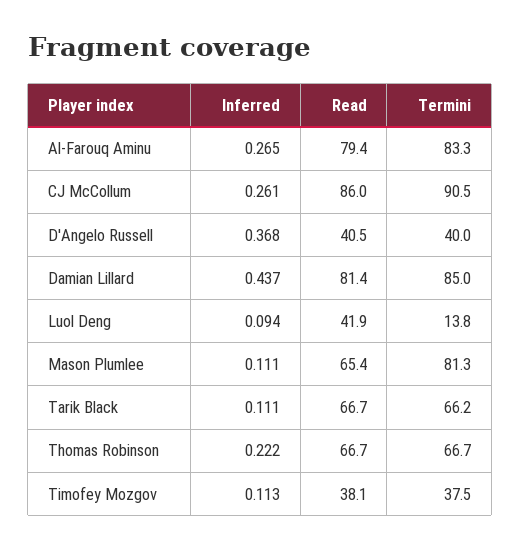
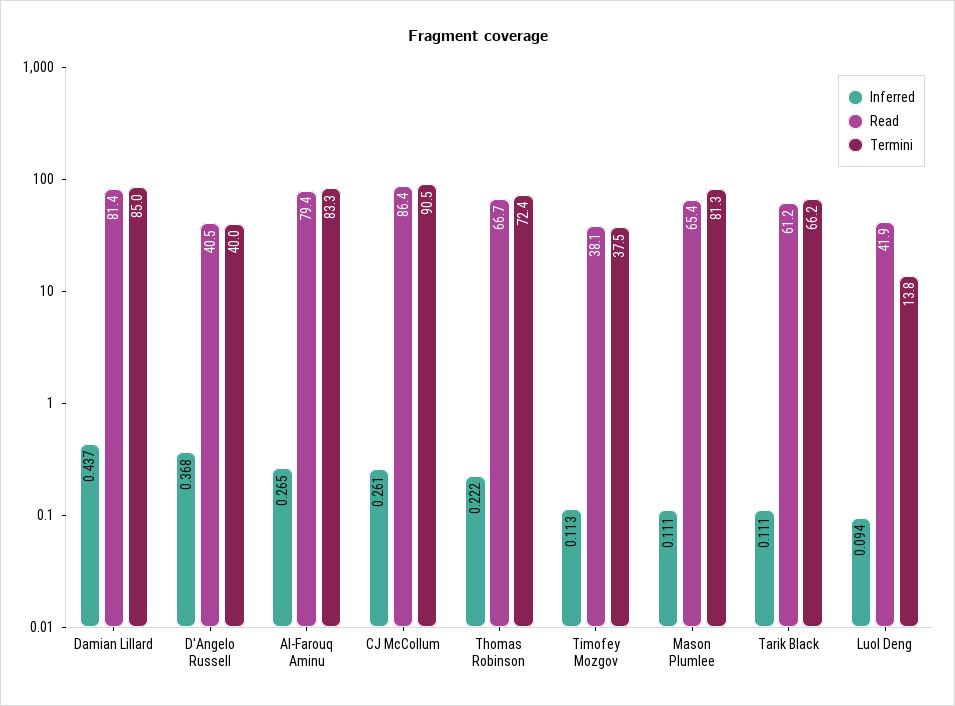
  {
    "Inferred": {
      "Al-Farouq Aminu": 0.265,
      "CJ McCollum": 0.261,
      "D'Angelo Russell": 0.368,
      "Damian Lillard": 0.437,
      "Luol Deng": 0.094,
      "Mason Plumlee": 0.111,
      "Tarik Black": 0.111,
      "Thomas Robinson": 0.222,
      "Timofey Mozgov": 0.113
    },
    "Read": {
      "Al-Farouq Aminu": 79.4,
-     "CJ McCollum": 86,
+     "CJ McCollum": 86.4,
      "D'Angelo Russell": 40.5,
      "Damian Lillard": 81.4,
      "Luol Deng": 41.9,
      "Mason Plumlee": 65.4,
-     "Tarik Black": 66.7,
+     "Tarik Black": 61.2,
      "Thomas Robinson": 66.7,
      "Timofey Mozgov": 38.1
    },
    "Termini": {
      "Al-Farouq Aminu": 83.3,
      "CJ McCollum": 90.5,
      "D'Angelo Russell": 40,
      "Damian Lillard": 85,
      "Luol Deng": 13.8,
      "Mason Plumlee": 81.3,
      "Tarik Black": 66.2,
-     "Thomas Robinson": 66.7,
+     "Thomas Robinson": 72.4,
      "Timofey Mozgov": 37.5
    }
  }

